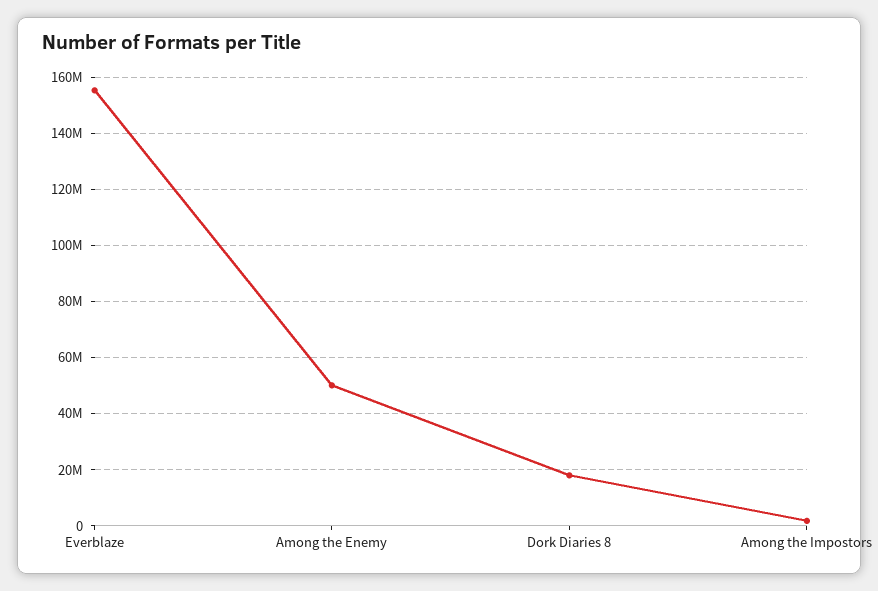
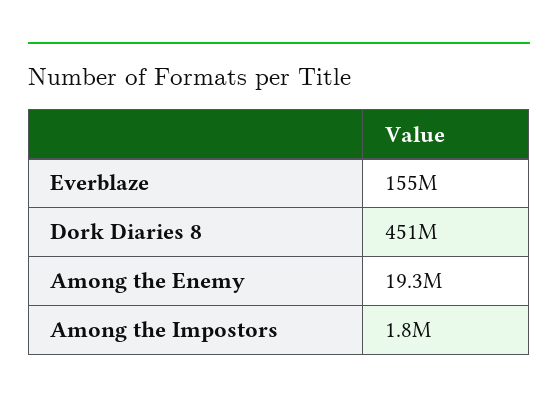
  {
    "Everblaze": 155000000,
-   "Among the Enemy": 50000000,
+   "Among the Enemy": 19300000,
-   "Dork Diaries 8": 17500000,
+   "Dork Diaries 8": 451000000,
    "Among the Impostors": 1800000
  }

